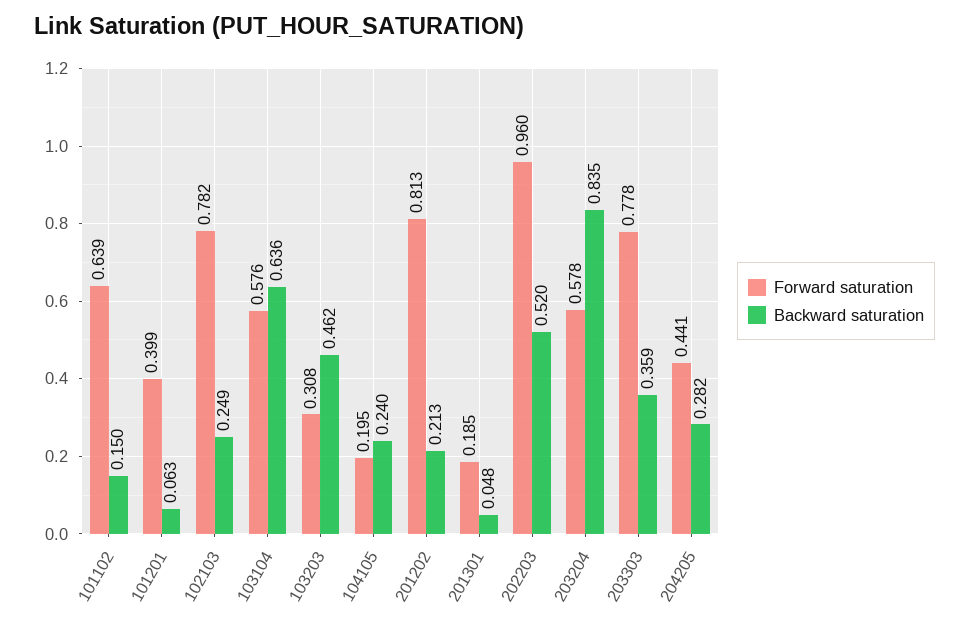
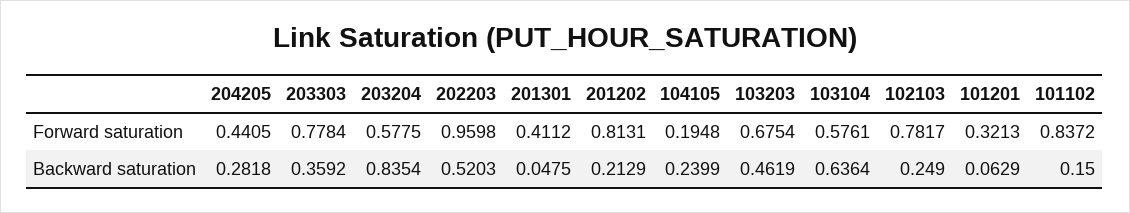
  {
    "Forward saturation": {
-     "101102": 0.639,
+     "101102": 0.8372,
-     "101201": 0.399,
+     "101201": 0.3213,
      "102103": 0.7817,
      "103104": 0.5761,
-     "103203": 0.308,
+     "103203": 0.6754,
      "104105": 0.1948,
      "201202": 0.8131,
-     "201301": 0.185,
+     "201301": 0.4112,
      "202203": 0.9598,
      "203204": 0.5775,
      "203303": 0.7784,
      "204205": 0.4405
    },
    "Backward saturation": {
      "101102": 0.15,
      "101201": 0.0629,
      "102103": 0.249,
      "103104": 0.6364,
      "103203": 0.4619,
      "104105": 0.2399,
      "201202": 0.2129,
      "201301": 0.0475,
      "202203": 0.5203,
      "203204": 0.8354,
      "203303": 0.3592,
      "204205": 0.2818
    }
  }

